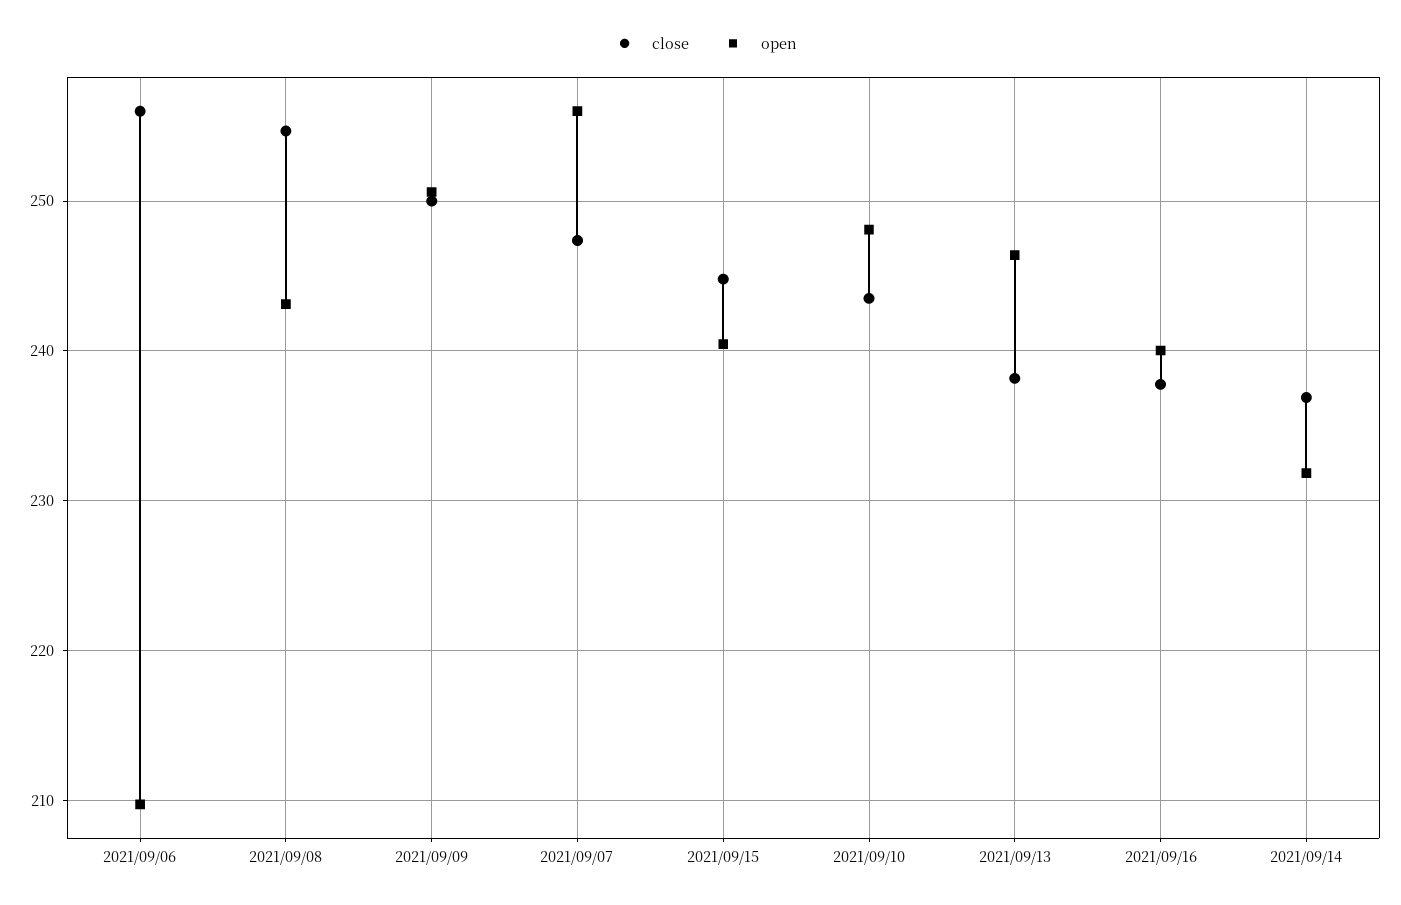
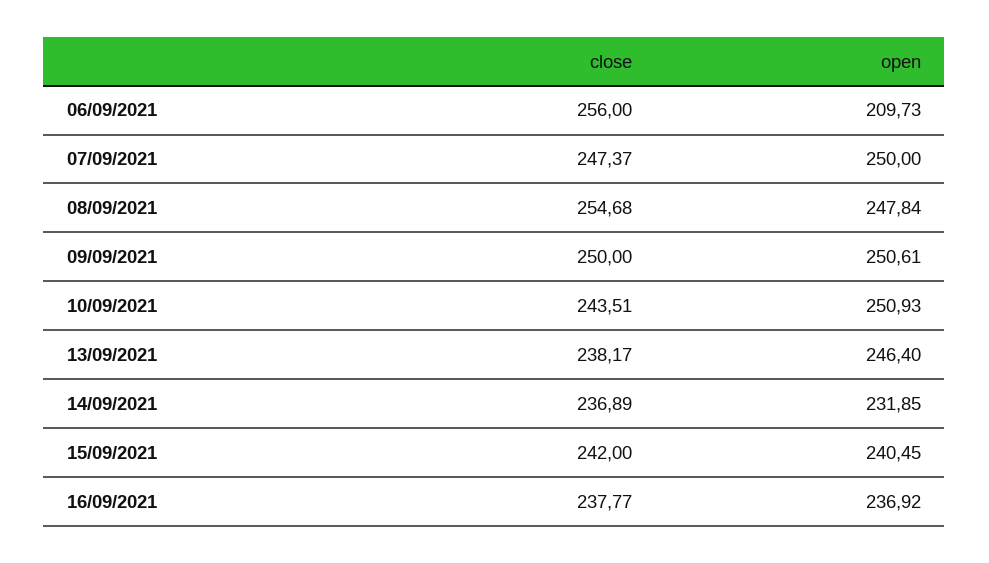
  {
    "close": {
      "2021/09/06": 256,
      "2021/09/08": 254.68,
      "2021/09/09": 250,
      "2021/09/07": 247.37,
-     "2021/09/15": 245,
+     "2021/09/15": 242,
      "2021/09/10": 243.51,
      "2021/09/13": 238.17,
      "2021/09/16": 237.77,
      "2021/09/14": 236.89
    },
    "open": {
      "2021/09/06": 209.73,
-     "2021/09/08": 243,
+     "2021/09/08": 247.84,
      "2021/09/09": 250.61,
-     "2021/09/07": 256,
+     "2021/09/07": 250,
      "2021/09/15": 240.45,
-     "2021/09/10": 248,
+     "2021/09/10": 250.93,
      "2021/09/13": 246.4,
-     "2021/09/16": 240,
+     "2021/09/16": 236.92,
      "2021/09/14": 231.85
    }
  }

